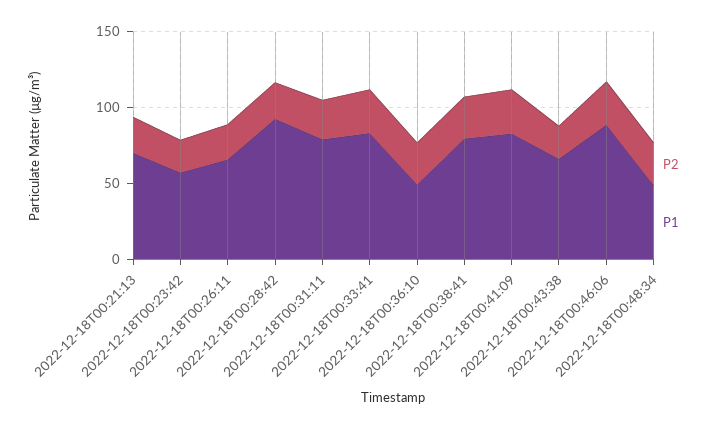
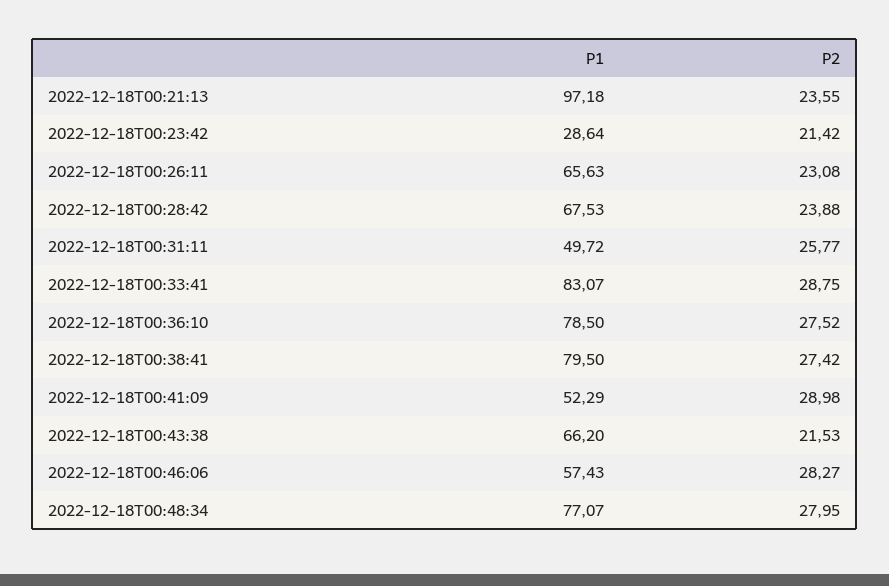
  {
    "P2": {
      "2022-12-18T00:21:13": 23.55,
      "2022-12-18T00:23:42": 21.42,
      "2022-12-18T00:26:11": 23.08,
      "2022-12-18T00:28:42": 23.88,
      "2022-12-18T00:31:11": 25.77,
      "2022-12-18T00:33:41": 28.75,
      "2022-12-18T00:36:10": 27.52,
      "2022-12-18T00:38:41": 27.42,
      "2022-12-18T00:41:09": 28.98,
      "2022-12-18T00:43:38": 21.53,
      "2022-12-18T00:46:06": 28.27,
      "2022-12-18T00:48:34": 27.95
    },
    "P1": {
-     "2022-12-18T00:21:13": 70,
+     "2022-12-18T00:21:13": 97.18,
-     "2022-12-18T00:23:42": 60,
+     "2022-12-18T00:23:42": 28.64,
      "2022-12-18T00:26:11": 65.63,
-     "2022-12-18T00:28:42": 90,
+     "2022-12-18T00:28:42": 67.53,
-     "2022-12-18T00:31:11": 80,
+     "2022-12-18T00:31:11": 49.72,
      "2022-12-18T00:33:41": 83.07,
-     "2022-12-18T00:36:10": 50,
+     "2022-12-18T00:36:10": 78.5,
      "2022-12-18T00:38:41": 79.5,
-     "2022-12-18T00:41:09": 80,
+     "2022-12-18T00:41:09": 52.29,
      "2022-12-18T00:43:38": 66.2,
-     "2022-12-18T00:46:06": 90,
+     "2022-12-18T00:46:06": 57.43,
-     "2022-12-18T00:48:34": 50
+     "2022-12-18T00:48:34": 77.07
    }
  }

